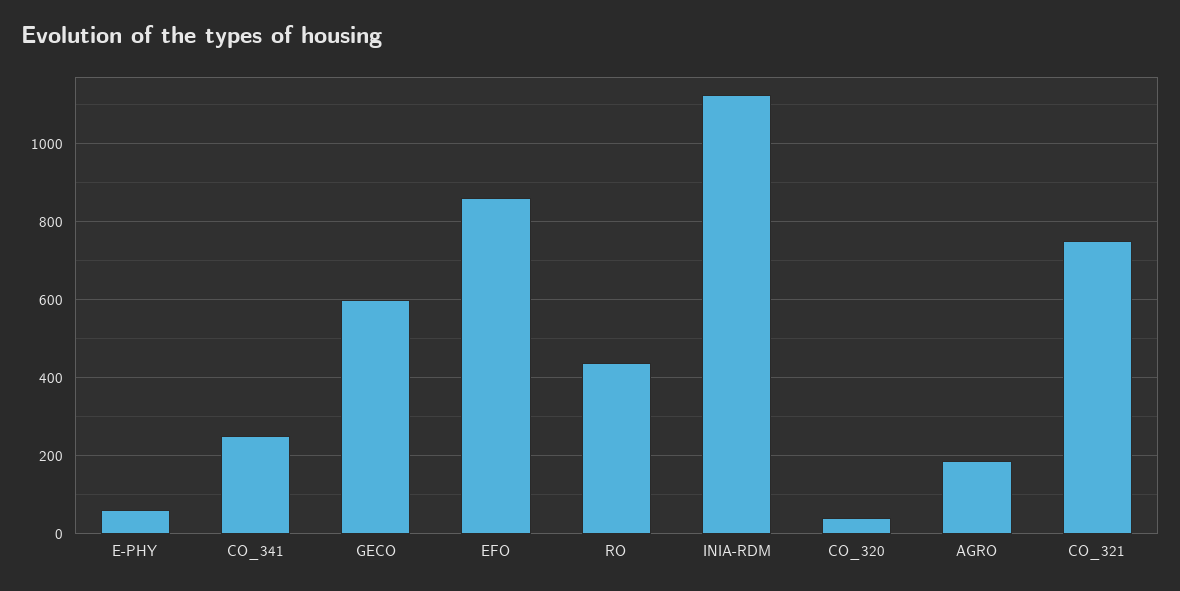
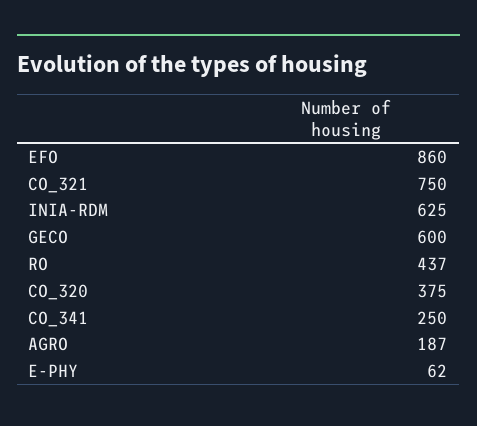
  {
    "E-PHY": 62,
    "CO_341": 250,
    "GECO": 600,
    "EFO": 860,
    "RO": 437,
-   "INIA-RDM": 1120,
+   "INIA-RDM": 625,
-   "CO_320": 40,
+   "CO_320": 375,
    "AGRO": 187,
    "CO_321": 750
  }

